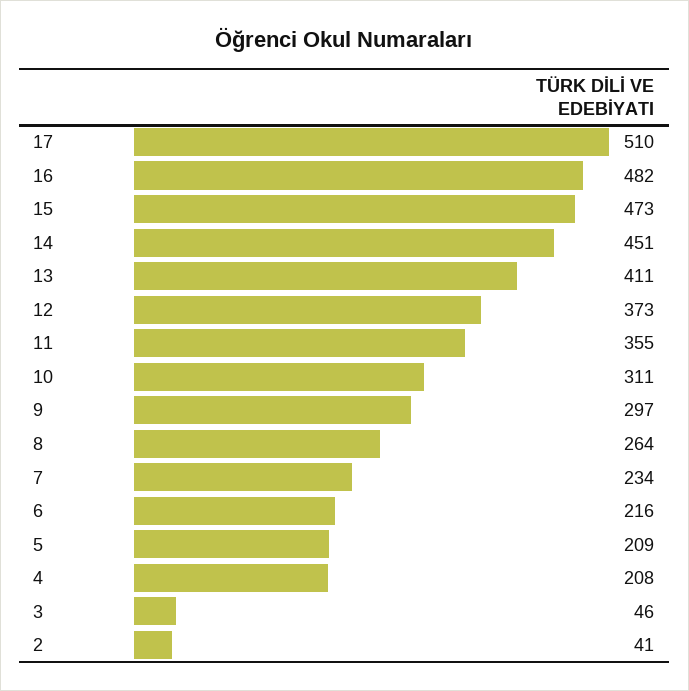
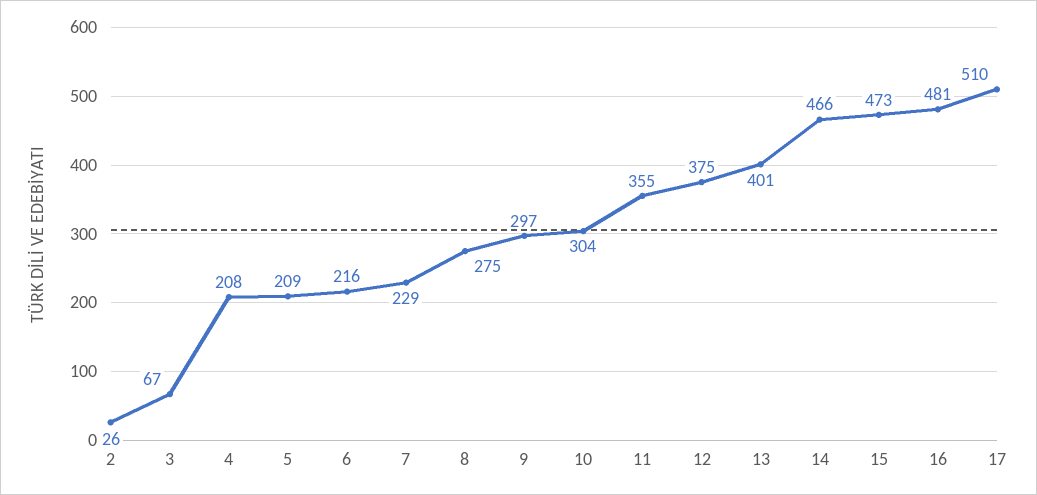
  {
    "17": 510,
-   "16": 482,
+   "16": 481,
    "15": 473,
-   "14": 451,
+   "14": 466,
-   "13": 411,
+   "13": 401,
-   "12": 373,
+   "12": 375,
    "11": 355,
-   "10": 311,
+   "10": 304,
    "9": 297,
-   "8": 264,
+   "8": 275,
-   "7": 234,
+   "7": 229,
    "6": 216,
    "5": 209,
    "4": 208,
-   "3": 46,
+   "3": 67,
-   "2": 41
+   "2": 26
  }

